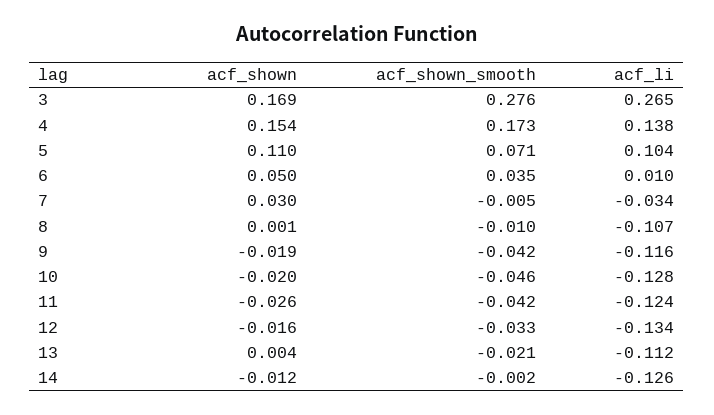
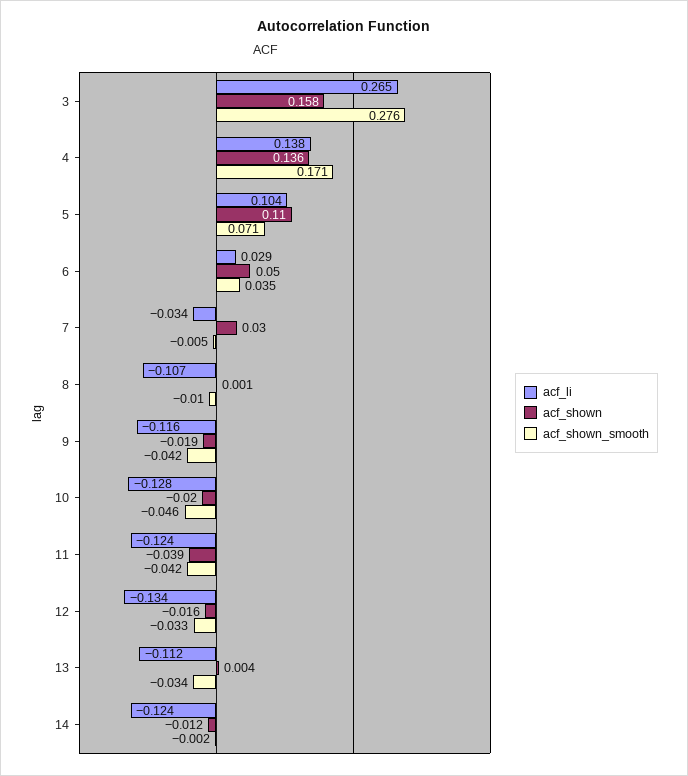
  {
    "acf_shown": {
-     "3": 0.169,
+     "3": 0.158,
-     "4": 0.154,
+     "4": 0.136,
      "5": 0.11,
      "6": 0.05,
      "7": 0.03,
      "8": 0.001,
      "9": -0.019,
      "10": -0.02,
-     "11": -0.026,
+     "11": -0.039,
      "12": -0.016,
      "13": 0.004,
      "14": -0.012
    },
    "acf_shown_smooth": {
      "3": 0.276,
-     "4": 0.173,
+     "4": 0.171,
      "5": 0.071,
      "6": 0.035,
      "7": -0.005,
      "8": -0.01,
      "9": -0.042,
      "10": -0.046,
      "11": -0.042,
      "12": -0.033,
-     "13": -0.021,
+     "13": -0.034,
      "14": -0.002
    },
    "acf_li": {
      "3": 0.265,
      "4": 0.138,
      "5": 0.104,
-     "6": 0.01,
+     "6": 0.029,
      "7": -0.034,
      "8": -0.107,
      "9": -0.116,
      "10": -0.128,
      "11": -0.124,
      "12": -0.134,
      "13": -0.112,
-     "14": -0.126
+     "14": -0.124
    }
  }

